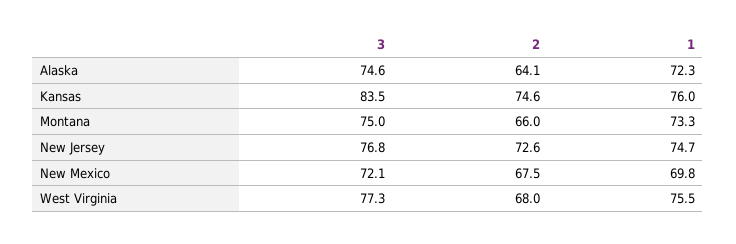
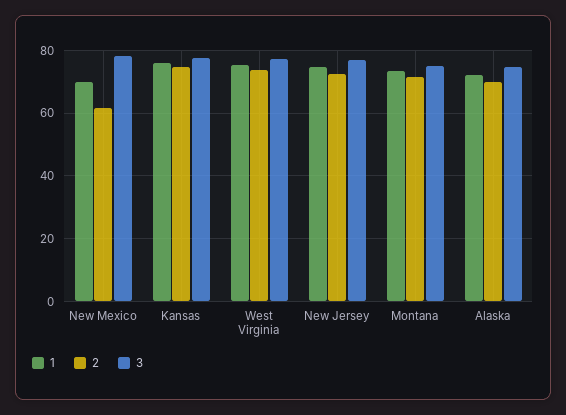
  {
    "3": {
      "Alaska": 74.6,
-     "Kansas": 83.5,
+     "Kansas": 78,
      "Montana": 75,
      "New Jersey": 76.8,
-     "New Mexico": 72.1,
+     "New Mexico": 78,
      "West Virginia": 77.3
    },
    "2": {
-     "Alaska": 64.1,
+     "Alaska": 70,
      "Kansas": 74.6,
-     "Montana": 66,
+     "Montana": 72,
      "New Jersey": 72.6,
-     "New Mexico": 67.5,
+     "New Mexico": 62,
-     "West Virginia": 68
+     "West Virginia": 74
    },
    "1": {
      "Alaska": 72.3,
      "Kansas": 76,
      "Montana": 73.3,
      "New Jersey": 74.7,
      "New Mexico": 69.8,
      "West Virginia": 75.5
    }
  }

